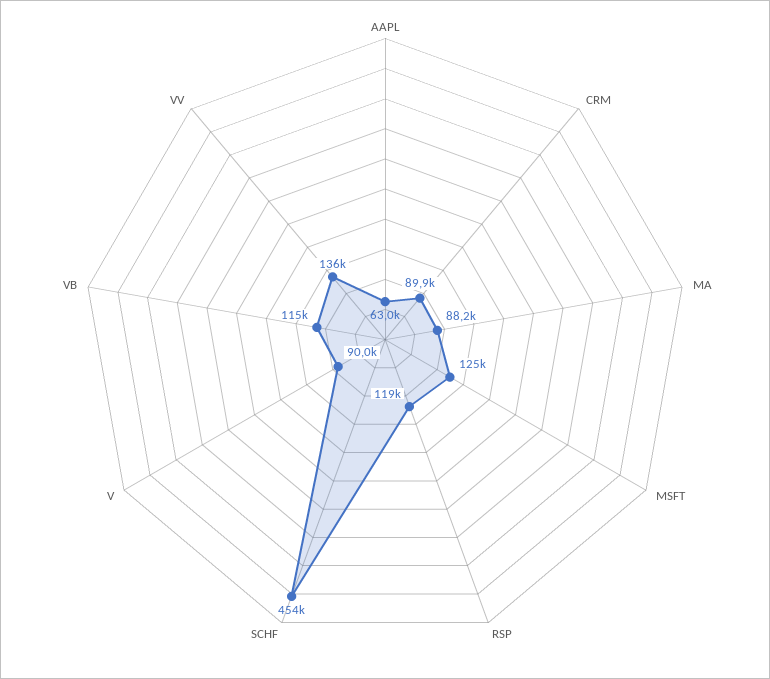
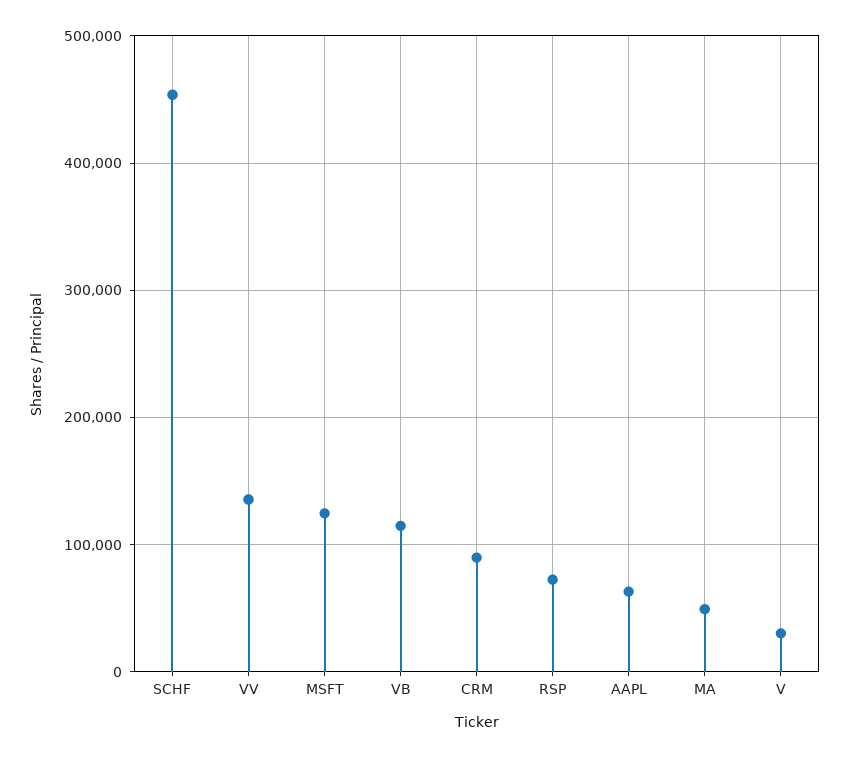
  {
    "AAPL": 63000,
    "CRM": 89900,
-   "MA": 88200,
+   "MA": 50000,
    "MSFT": 125000,
-   "RSP": 119000,
+   "RSP": 70000,
    "SCHF": 454000,
-   "V": 90000,
+   "V": 30000,
    "VB": 115000,
    "VV": 136000
  }

